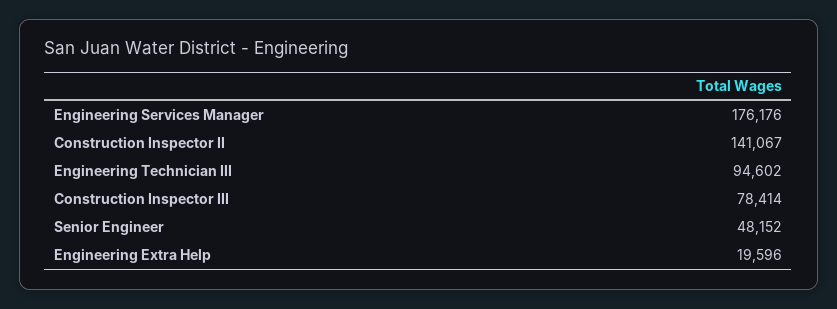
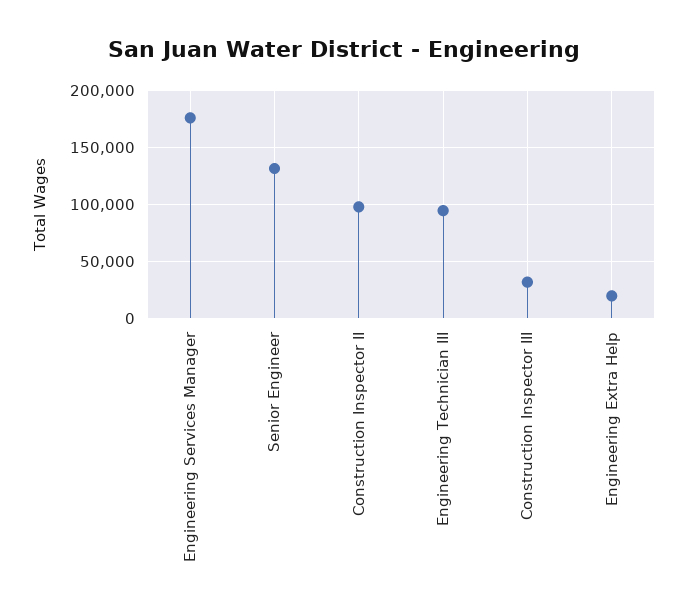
  {
    "Engineering Services Manager": 176176,
-   "Construction Inspector II": 141067,
+   "Construction Inspector II": 100000,
    "Engineering Technician III": 94602,
-   "Construction Inspector III": 78414,
+   "Construction Inspector III": 30000,
-   "Senior Engineer": 48152,
+   "Senior Engineer": 130000,
    "Engineering Extra Help": 19596
  }

